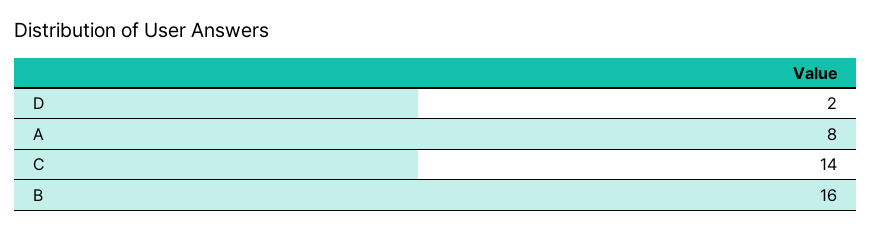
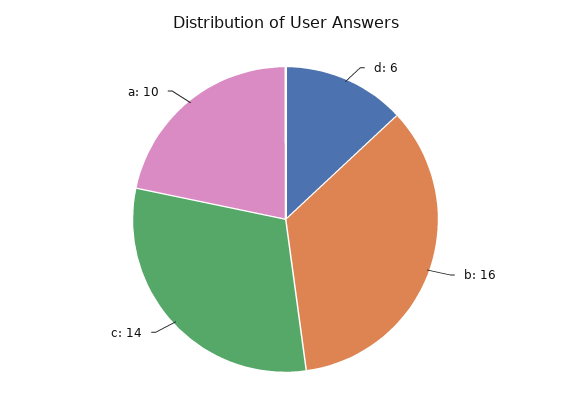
  {
-   "D": 2,
+   "D": 6,
-   "A": 8,
+   "A": 10,
    "C": 14,
    "B": 16
  }

